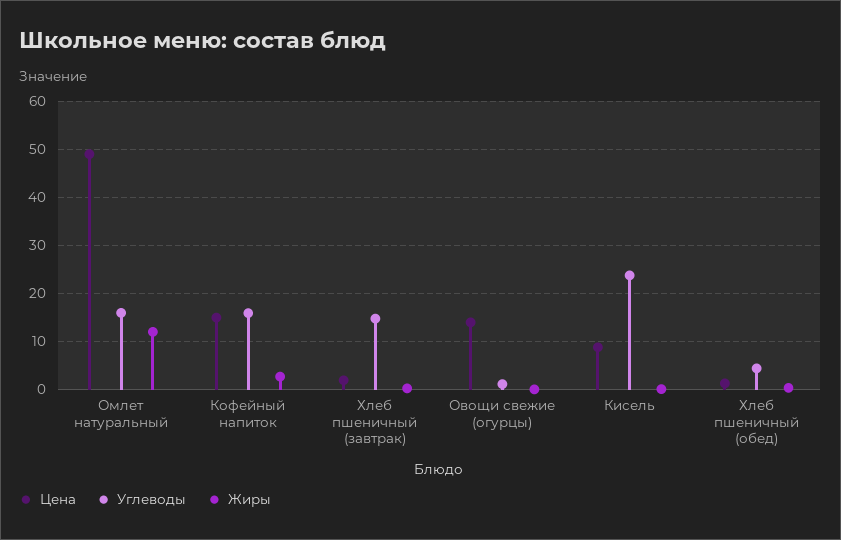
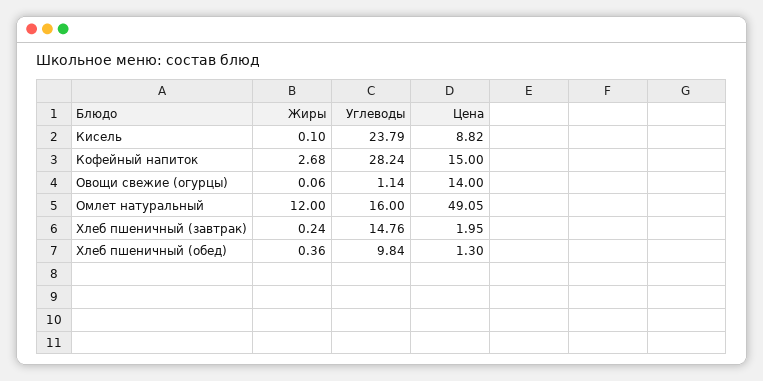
  {
    "Цена": {
      "Омлет натуральный": 49.05,
      "Кофейный напиток": 15,
      "Хлеб пшеничный (завтрак)": 1.95,
      "Овощи свежие (огурцы)": 14,
      "Кисель": 8.82,
      "Хлеб пшеничный (обед)": 1.3
    },
    "Углеводы": {
      "Омлет натуральный": 16,
-     "Кофейный напиток": 16,
+     "Кофейный напиток": 28.24,
      "Хлеб пшеничный (завтрак)": 14.76,
      "Овощи свежие (огурцы)": 1.14,
      "Кисель": 23.79,
-     "Хлеб пшеничный (обед)": 4
+     "Хлеб пшеничный (обед)": 9.84
    },
    "Жиры": {
      "Омлет натуральный": 12,
      "Кофейный напиток": 2.68,
      "Хлеб пшеничный (завтрак)": 0.24,
      "Овощи свежие (огурцы)": 0.06,
      "Кисель": 0.1,
      "Хлеб пшеничный (обед)": 0.36
    }
  }

